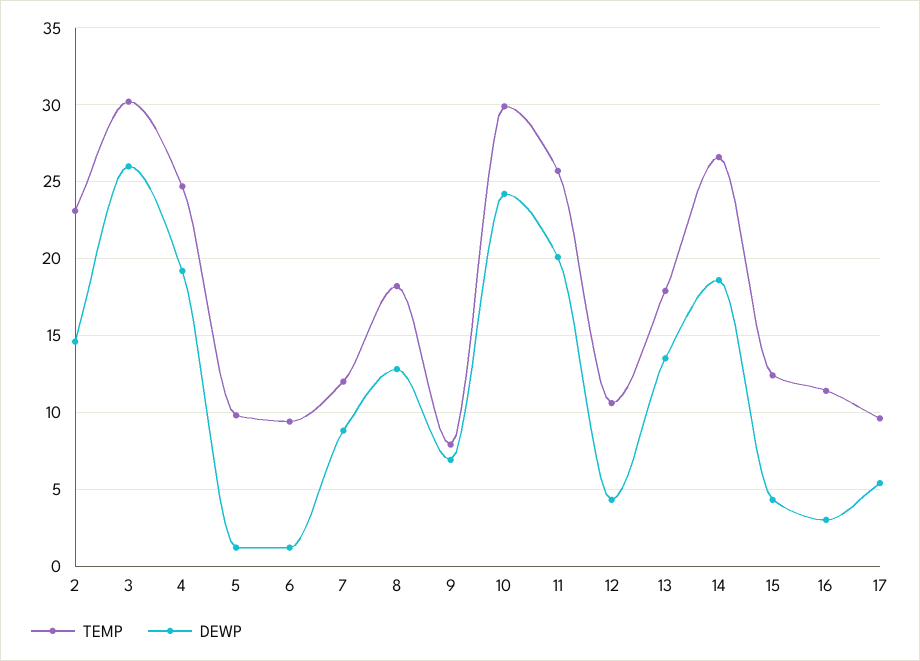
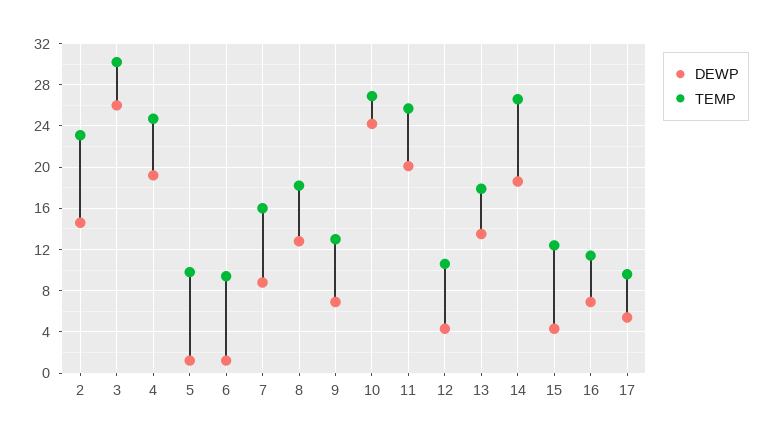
  {
    "TEMP": {
      "2": 23,
      "3": 30,
      "4": 24.5,
      "5": 10,
      "6": 9.5,
-     "7": 12,
+     "7": 16,
      "8": 18,
-     "9": 8,
+     "9": 13,
-     "10": 30,
+     "10": 27,
      "11": 25.5,
      "12": 10.5,
      "13": 18,
      "14": 26.5,
      "15": 12.5,
      "16": 11.5,
      "17": 9.5
    },
    "DEWP": {
      "2": 14.5,
      "3": 26,
      "4": 19,
      "5": 1,
      "6": 1,
      "7": 9,
      "8": 13,
      "9": 7,
      "10": 24,
      "11": 20,
      "12": 4.5,
      "13": 13.5,
      "14": 18.5,
      "15": 4.5,
-     "16": 3,
+     "16": 7,
      "17": 5.5
    }
  }

